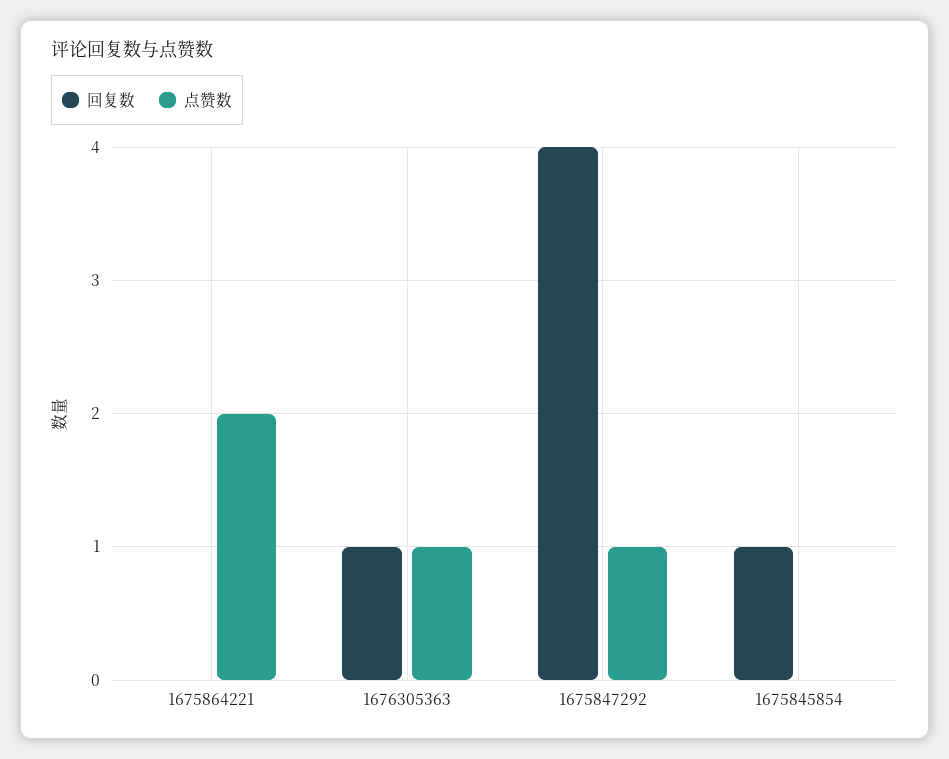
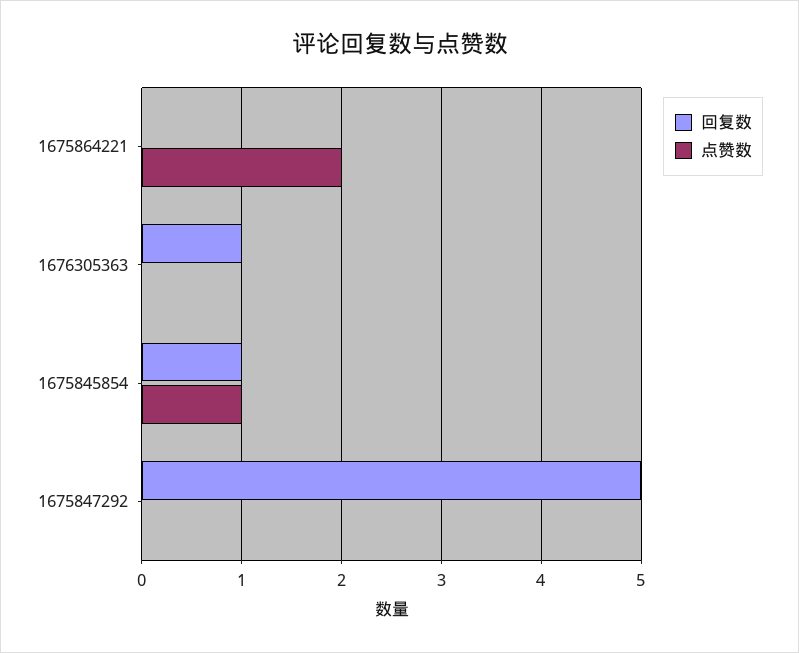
  {
    "回复数": {
      "1675864221": 0,
      "1676305363": 1,
-     "1675847292": 4,
+     "1675847292": 5,
      "1675845854": 1
    },
    "点赞数": {
      "1675864221": 2,
-     "1676305363": 1,
+     "1676305363": 0,
-     "1675847292": 1,
+     "1675847292": 0,
-     "1675845854": 0
+     "1675845854": 1
    }
  }

